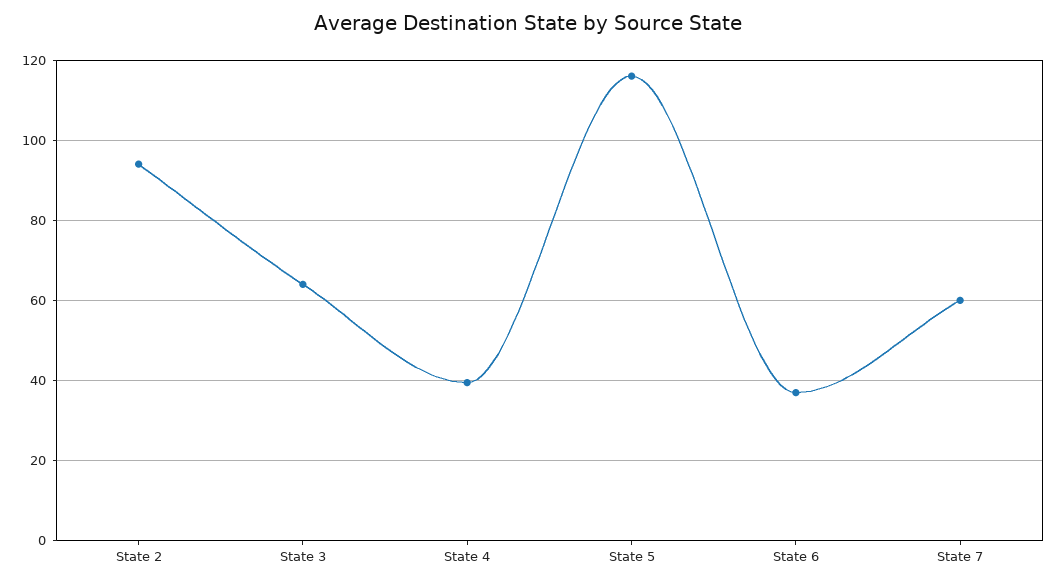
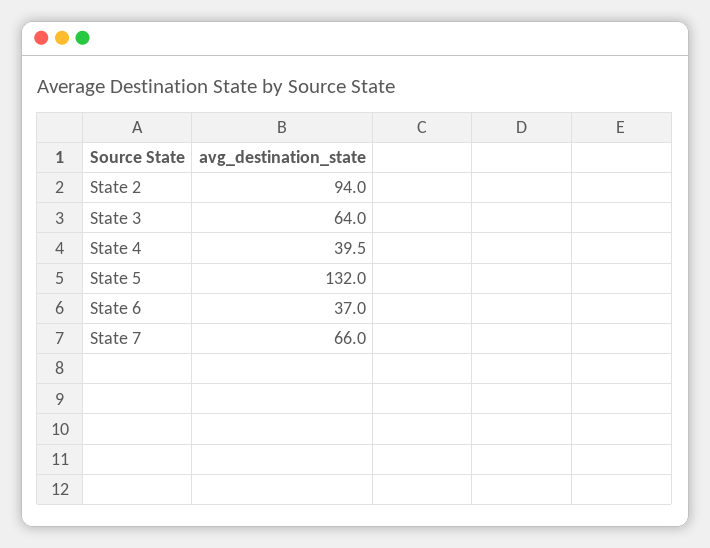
  {
    "State 2": 94,
    "State 3": 64,
    "State 4": 39.5,
-   "State 5": 116,
+   "State 5": 132,
    "State 6": 37,
-   "State 7": 60
+   "State 7": 66
  }

